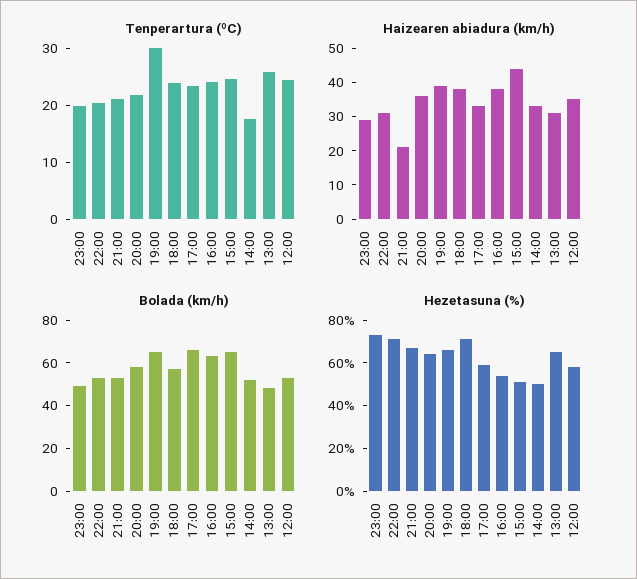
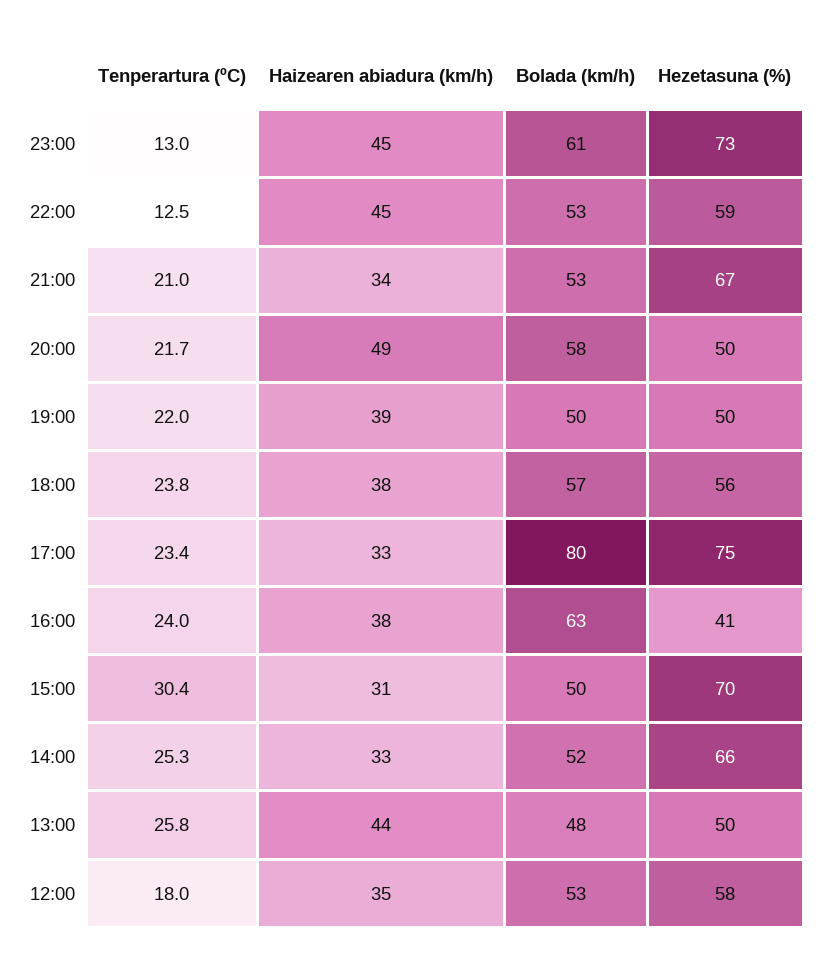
  {
    "Tenperartura (ºC)": {
-     "23:00": 20,
+     "23:00": 13,
-     "22:00": 20,
+     "22:00": 12.5,
      "21:00": 21,
      "20:00": 21.7,
-     "19:00": 30,
+     "19:00": 22,
      "18:00": 23.8,
      "17:00": 23.4,
      "16:00": 24,
-     "15:00": 24,
+     "15:00": 30.4,
-     "14:00": 18,
+     "14:00": 25.3,
      "13:00": 25.8,
-     "12:00": 24
+     "12:00": 18
    },
    "Haizearen abiadura (km/h)": {
-     "23:00": 30,
+     "23:00": 45,
-     "22:00": 30,
+     "22:00": 45,
-     "21:00": 20,
+     "21:00": 34,
-     "20:00": 35,
+     "20:00": 49,
      "19:00": 39,
      "18:00": 38,
      "17:00": 33,
      "16:00": 38,
-     "15:00": 45,
+     "15:00": 31,
      "14:00": 33,
-     "13:00": 30,
+     "13:00": 44,
      "12:00": 35
    },
    "Bolada (km/h)": {
-     "23:00": 50,
+     "23:00": 61,
      "22:00": 53,
      "21:00": 53,
      "20:00": 58,
-     "19:00": 65,
+     "19:00": 50,
      "18:00": 57,
-     "17:00": 65,
+     "17:00": 80,
      "16:00": 63,
-     "15:00": 65,
+     "15:00": 50,
      "14:00": 52,
      "13:00": 48,
      "12:00": 53
    },
    "Hezetasuna (%)": {
      "23:00": 73,
-     "22:00": 70,
+     "22:00": 59,
      "21:00": 67,
-     "20:00": 65,
+     "20:00": 50,
-     "19:00": 65,
+     "19:00": 50,
-     "18:00": 70,
+     "18:00": 56,
-     "17:00": 60,
+     "17:00": 75,
-     "16:00": 55,
+     "16:00": 41,
-     "15:00": 50,
+     "15:00": 70,
-     "14:00": 50,
+     "14:00": 66,
-     "13:00": 65,
+     "13:00": 50,
      "12:00": 58
    }
  }

